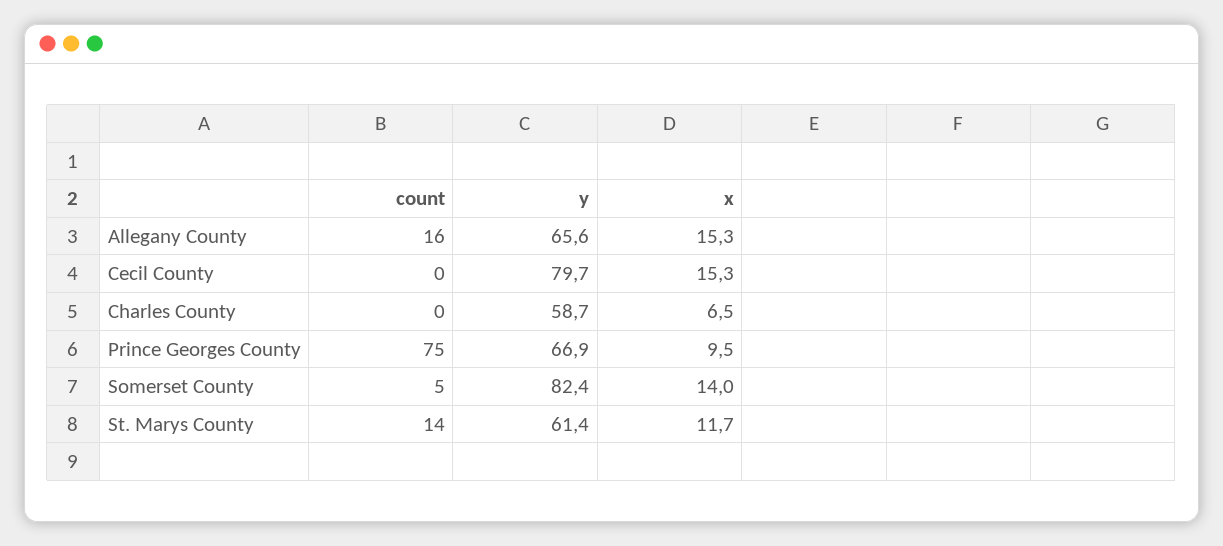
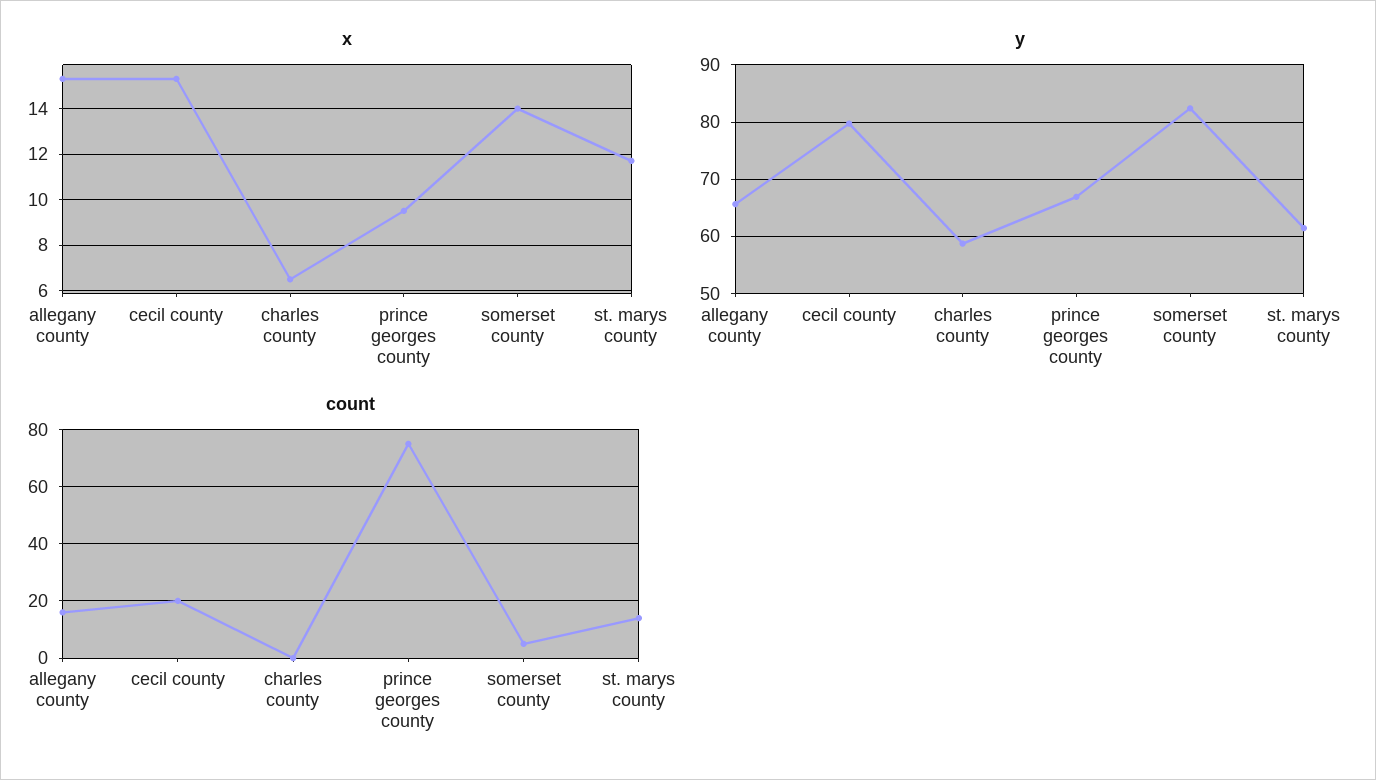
  {
    "count": {
      "Allegany County": 16,
-     "Cecil County": 0,
+     "Cecil County": 20,
      "Charles County": 0,
      "Prince Georges County": 75,
      "Somerset County": 5,
      "St. Marys County": 14
    },
    "y": {
      "Allegany County": 65.6,
      "Cecil County": 79.7,
      "Charles County": 58.7,
      "Prince Georges County": 66.9,
      "Somerset County": 82.4,
      "St. Marys County": 61.4
    },
    "x": {
      "Allegany County": 15.3,
      "Cecil County": 15.3,
      "Charles County": 6.5,
      "Prince Georges County": 9.5,
      "Somerset County": 14,
      "St. Marys County": 11.7
    }
  }

